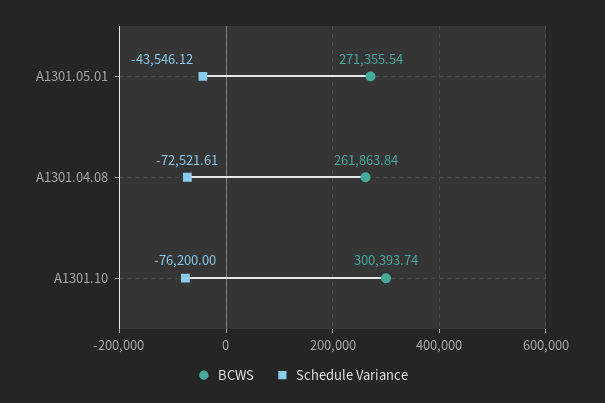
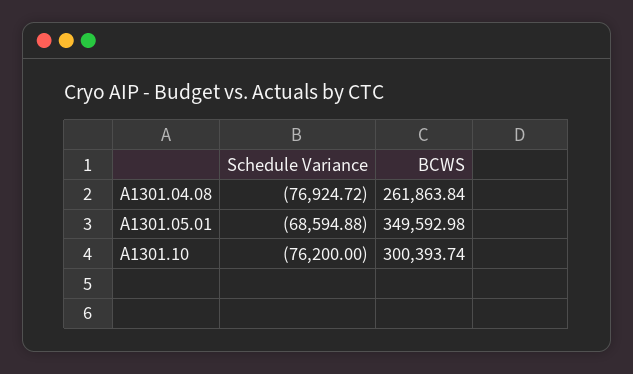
  {
    "BCWS": {
-     "A1301.05.01": 271355.54,
+     "A1301.05.01": 349592.98,
      "A1301.04.08": 261863.84,
      "A1301.10": 300393.74
    },
    "Schedule Variance": {
-     "A1301.05.01": -43546.12,
+     "A1301.05.01": -68594.88,
-     "A1301.04.08": -72521.61,
+     "A1301.04.08": -76924.72,
      "A1301.10": -76200
    }
  }

